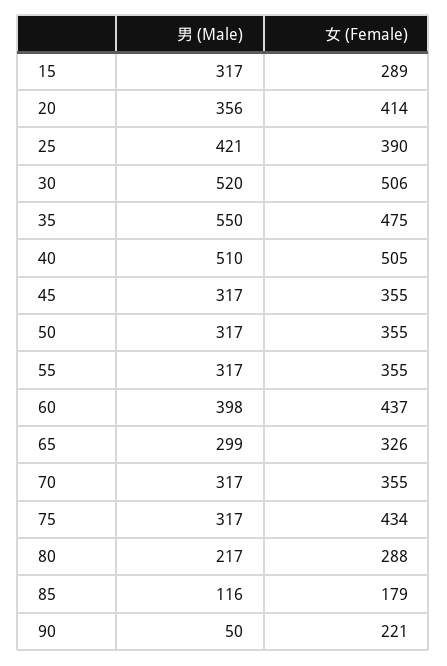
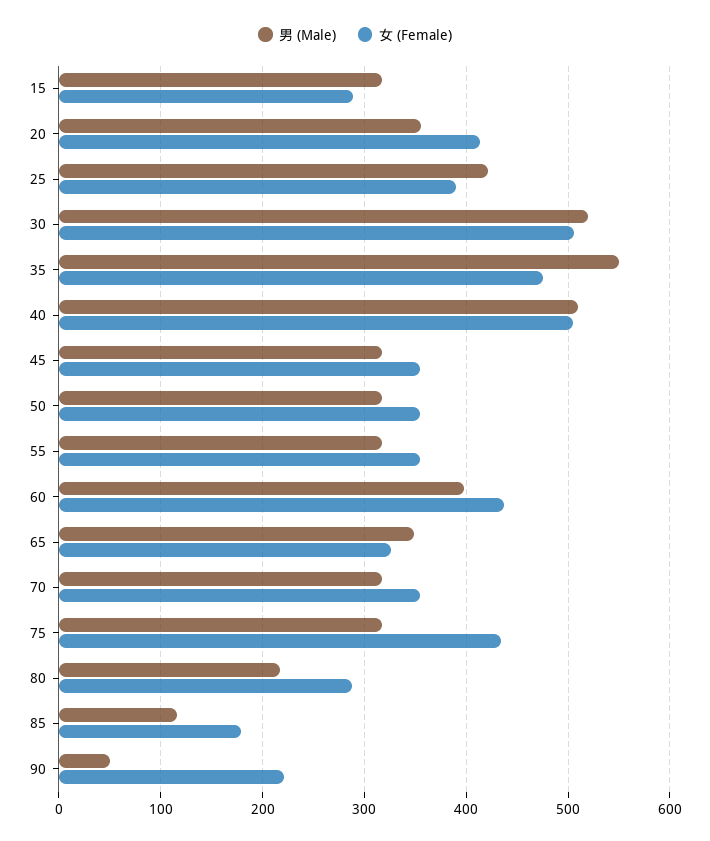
  {
    "男 (Male)": {
      "15": 317,
      "20": 356,
      "25": 421,
      "30": 520,
      "35": 550,
      "40": 510,
      "45": 317,
      "50": 317,
      "55": 317,
      "60": 398,
-     "65": 299,
+     "65": 350,
      "70": 317,
      "75": 317,
      "80": 217,
      "85": 116,
      "90": 50
    },
    "女 (Female)": {
      "15": 289,
      "20": 414,
      "25": 390,
      "30": 506,
      "35": 475,
      "40": 505,
      "45": 355,
      "50": 355,
      "55": 355,
      "60": 437,
      "65": 326,
      "70": 355,
      "75": 434,
      "80": 288,
      "85": 179,
      "90": 221
    }
  }

